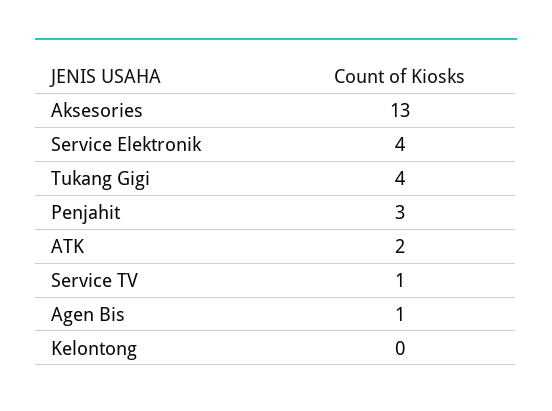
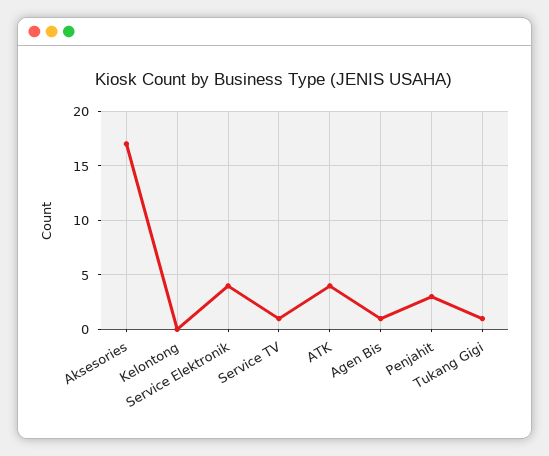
  {
-   "Aksesories": 13,
+   "Aksesories": 17,
    "Service Elektronik": 4,
-   "Tukang Gigi": 4,
+   "Tukang Gigi": 1,
    "Penjahit": 3,
-   "ATK": 2,
+   "ATK": 4,
    "Service TV": 1,
    "Agen Bis": 1,
    "Kelontong": 0
  }

